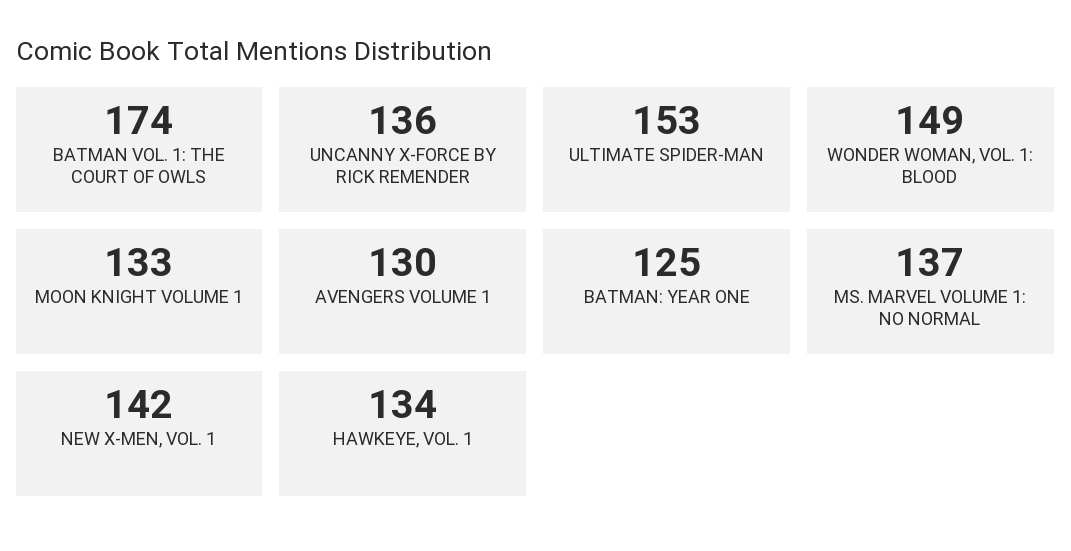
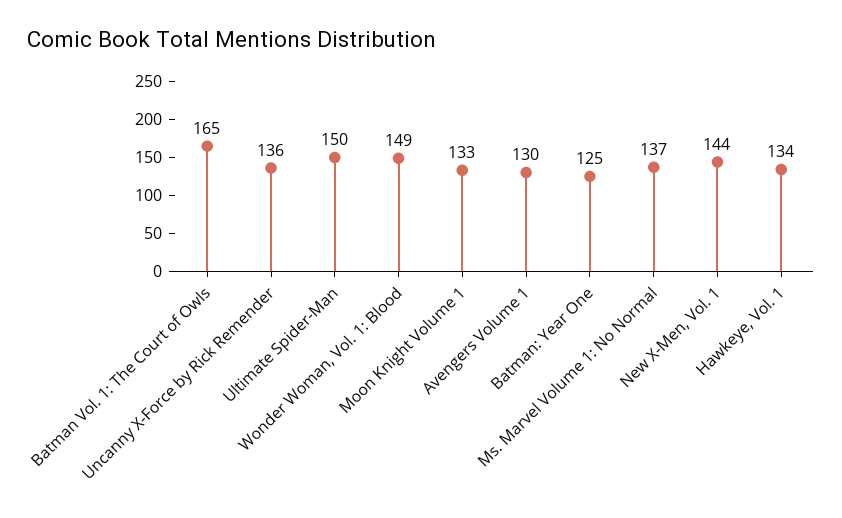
  {
-   "BATMAN VOL. 1: THE COURT OF OWLS": 174,
+   "BATMAN VOL. 1: THE COURT OF OWLS": 165,
    "UNCANNY X-FORCE BY RICK REMENDER": 136,
-   "ULTIMATE SPIDER-MAN": 153,
+   "ULTIMATE SPIDER-MAN": 150,
    "WONDER WOMAN, VOL. 1: BLOOD": 149,
    "MOON KNIGHT VOLUME 1": 133,
    "AVENGERS VOLUME 1": 130,
    "BATMAN: YEAR ONE": 125,
    "MS. MARVEL VOLUME 1: NO NORMAL": 137,
-   "NEW X-MEN, VOL. 1": 142,
+   "NEW X-MEN, VOL. 1": 144,
    "HAWKEYE, VOL. 1": 134
  }

